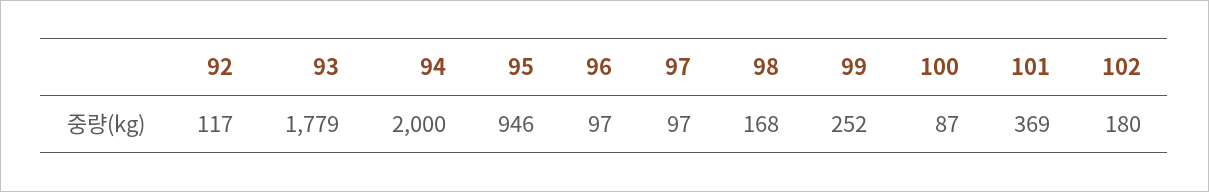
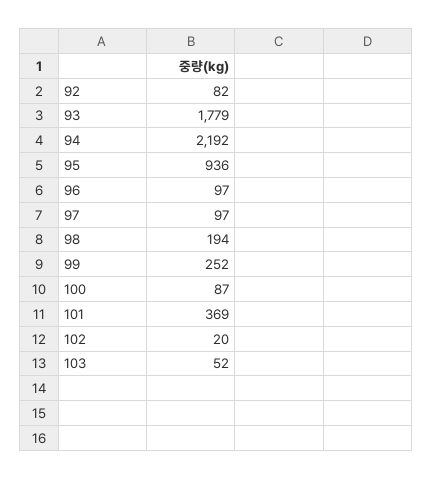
  {
-   "92": 117,
+   "92": 82,
    "93": 1779,
-   "94": 2000,
+   "94": 2192,
-   "95": 946,
+   "95": 936,
    "96": 97,
    "97": 97,
-   "98": 168,
+   "98": 194,
    "99": 252,
    "100": 87,
    "101": 369,
-   "102": 180
+   "102": 20,
+   "103": 52
  }

